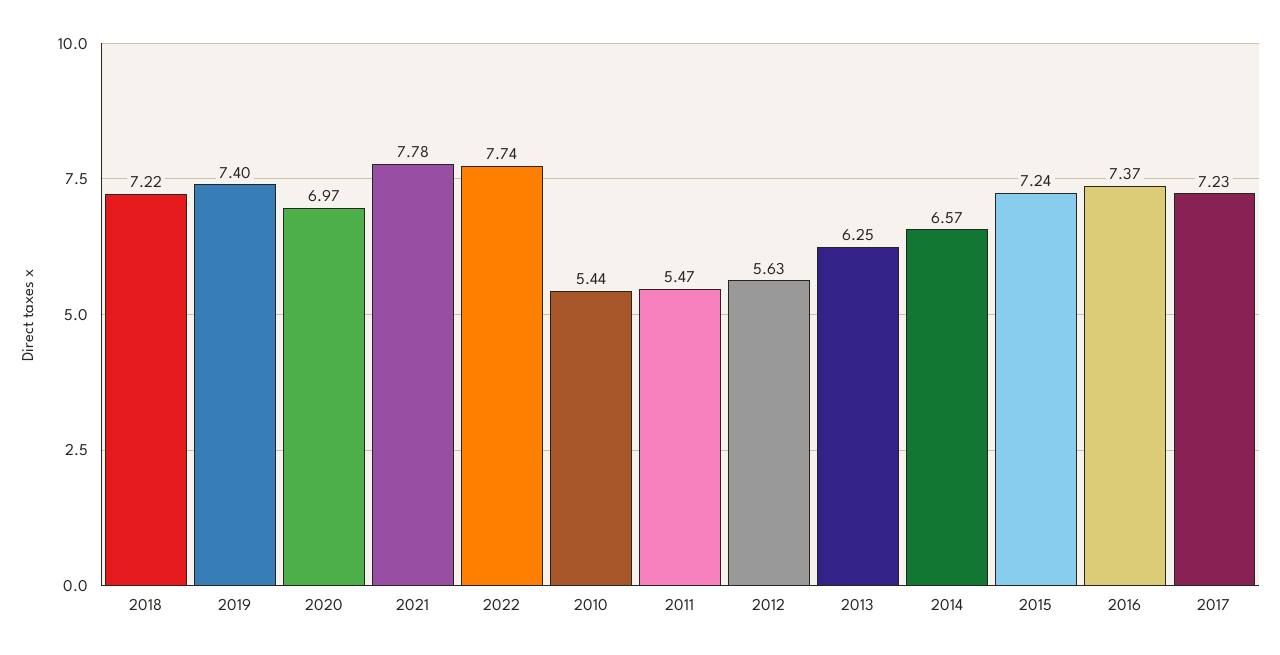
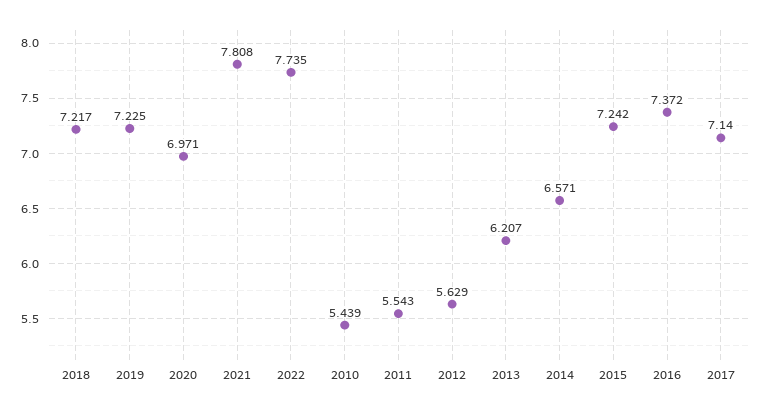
  {
    "2018": 7.217,
-   "2019": 7.4,
+   "2019": 7.225,
    "2020": 6.971,
-   "2021": 7.78,
+   "2021": 7.808,
    "2022": 7.735,
    "2010": 5.439,
-   "2011": 5.47,
+   "2011": 5.543,
    "2012": 5.629,
-   "2013": 6.25,
+   "2013": 6.207,
    "2014": 6.571,
    "2015": 7.242,
    "2016": 7.372,
-   "2017": 7.23
+   "2017": 7.14
  }

